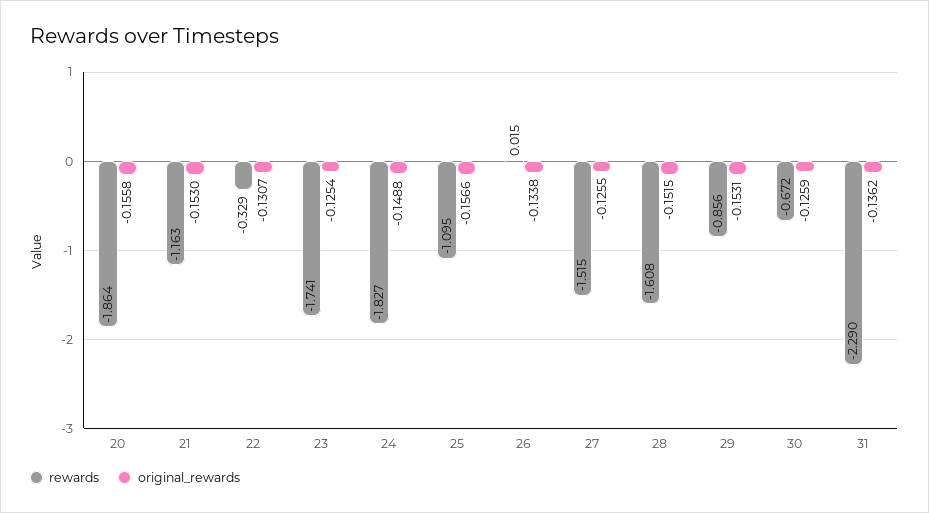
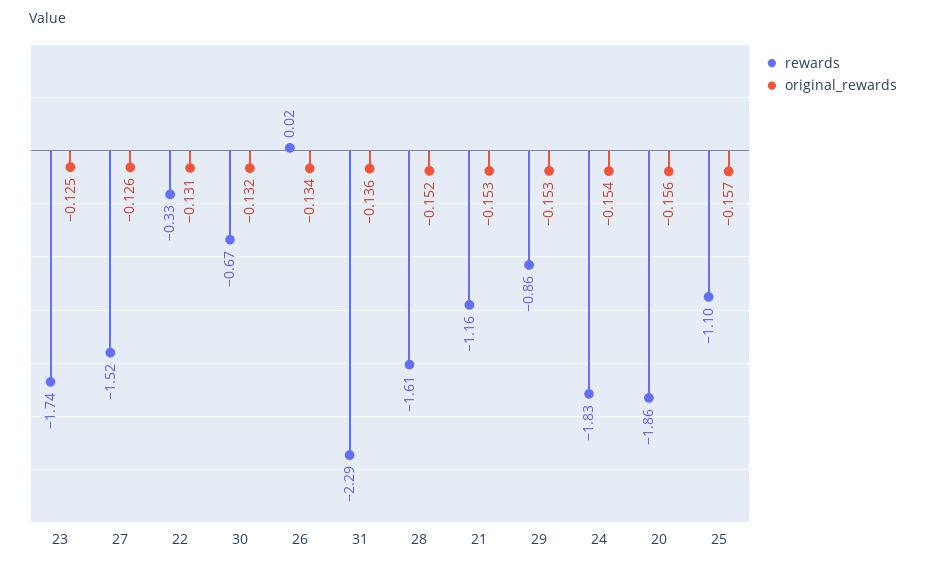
  {
    "rewards": {
      "20": -1.864,
      "21": -1.163,
      "22": -0.329,
      "23": -1.741,
      "24": -1.827,
      "25": -1.095,
      "26": 0.015,
      "27": -1.515,
      "28": -1.608,
      "29": -0.856,
      "30": -0.672,
      "31": -2.29
    },
    "original_rewards": {
      "20": -0.1558,
      "21": -0.153,
      "22": -0.1307,
      "23": -0.1254,
-     "24": -0.1488,
+     "24": -0.154,
      "25": -0.1566,
      "26": -0.1338,
      "27": -0.1255,
      "28": -0.1515,
      "29": -0.1531,
-     "30": -0.1259,
+     "30": -0.132,
      "31": -0.1362
    }
  }

